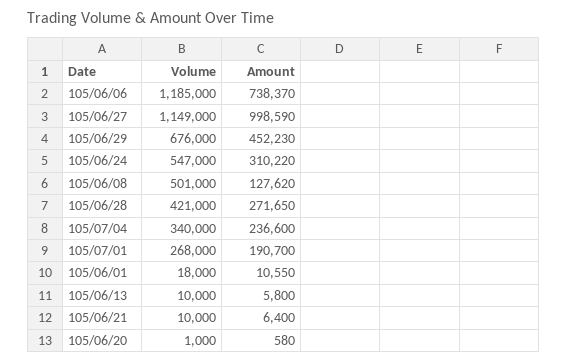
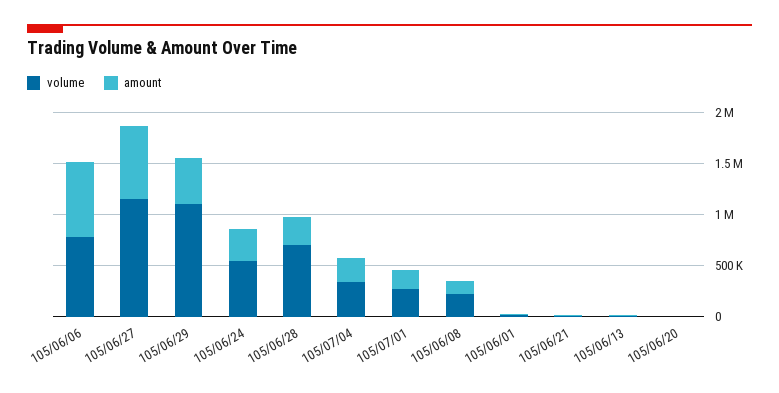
  {
    "Volume": {
-     "105/06/06": 1185000,
+     "105/06/06": 800000,
      "105/06/27": 1149000,
-     "105/06/29": 676000,
+     "105/06/29": 1100000,
      "105/06/24": 547000,
-     "105/06/08": 501000,
+     "105/06/08": 200000,
-     "105/06/28": 421000,
+     "105/06/28": 700000,
      "105/07/04": 340000,
      "105/07/01": 268000,
      "105/06/01": 18000,
      "105/06/13": 10000,
      "105/06/21": 10000,
      "105/06/20": 1000
    },
    "Amount": {
      "105/06/06": 738370,
-     "105/06/27": 998590,
+     "105/06/27": 700000,
      "105/06/29": 452230,
      "105/06/24": 310220,
      "105/06/08": 127620,
      "105/06/28": 271650,
      "105/07/04": 236600,
      "105/07/01": 190700,
      "105/06/01": 10550,
      "105/06/13": 5800,
      "105/06/21": 6400,
      "105/06/20": 580
    }
  }

